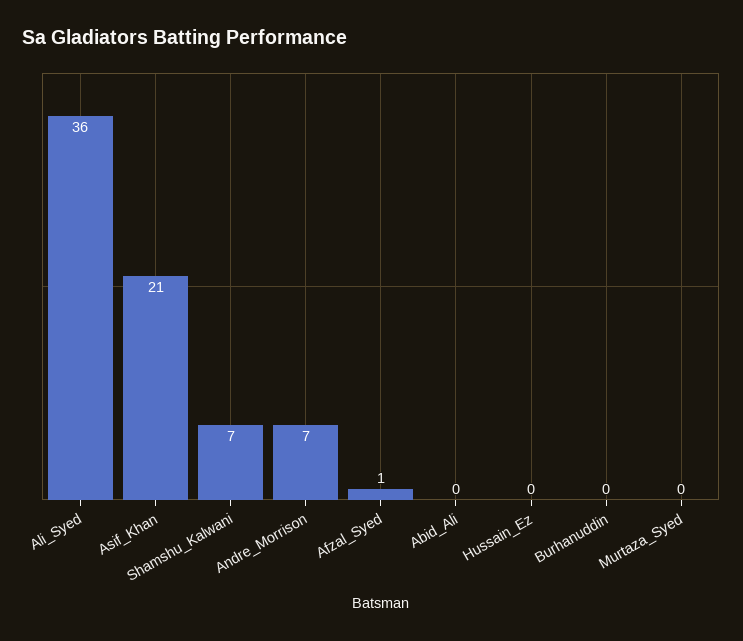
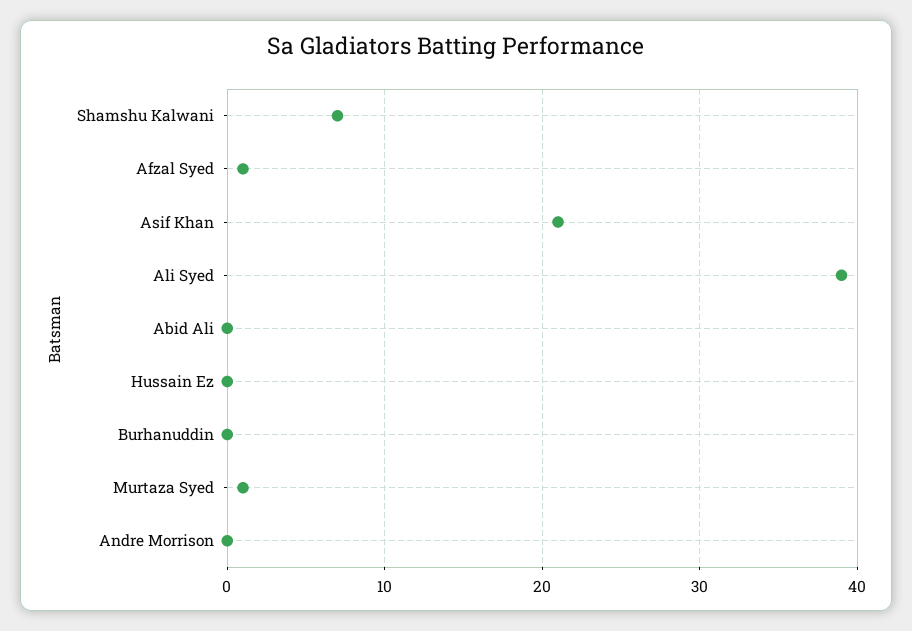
  {
-   "Ali_Syed": 36,
+   "Ali_Syed": 39,
    "Asif_Khan": 21,
    "Shamshu_Kalwani": 7,
-   "Andre_Morrison": 7,
+   "Andre_Morrison": 0,
    "Afzal_Syed": 1,
    "Abid_Ali": 0,
    "Hussain_Ez": 0,
    "Burhanuddin": 0,
-   "Murtaza_Syed": 0
+   "Murtaza_Syed": 1
  }

